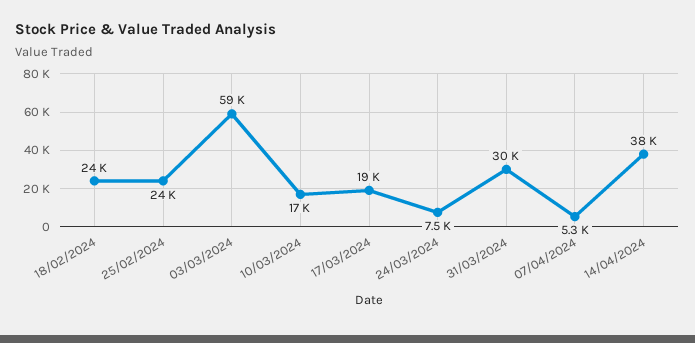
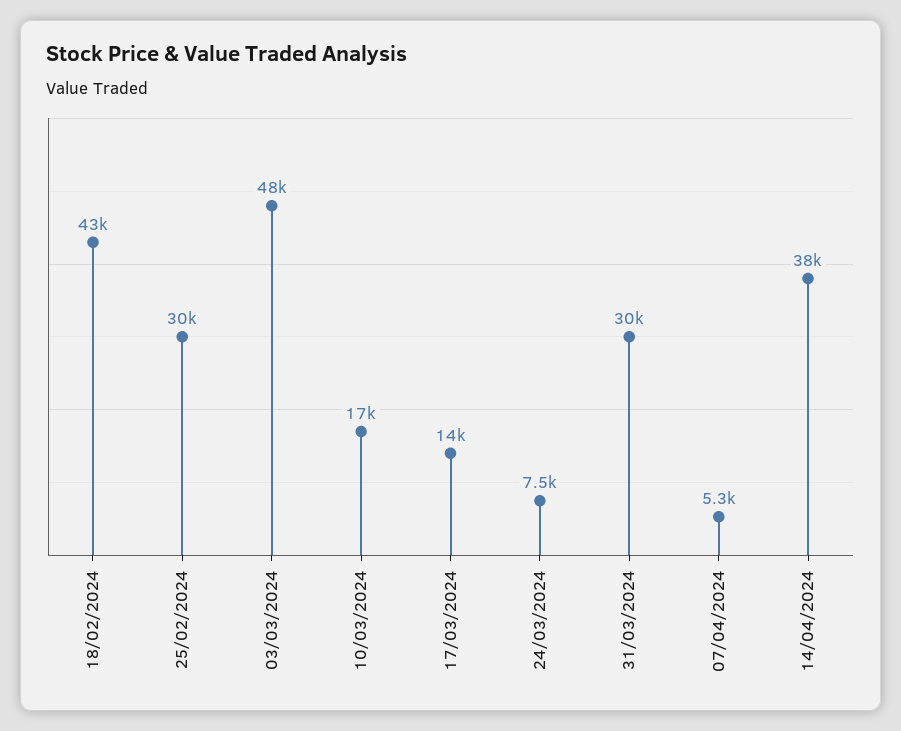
  {
-   "18/02/2024": 24000,
+   "18/02/2024": 43000,
-   "25/02/2024": 24000,
+   "25/02/2024": 30000,
-   "03/03/2024": 59000,
+   "03/03/2024": 48000,
    "10/03/2024": 17000,
-   "17/03/2024": 19000,
+   "17/03/2024": 14000,
    "24/03/2024": 7500,
    "31/03/2024": 30000,
    "07/04/2024": 5300,
    "14/04/2024": 38000
  }

